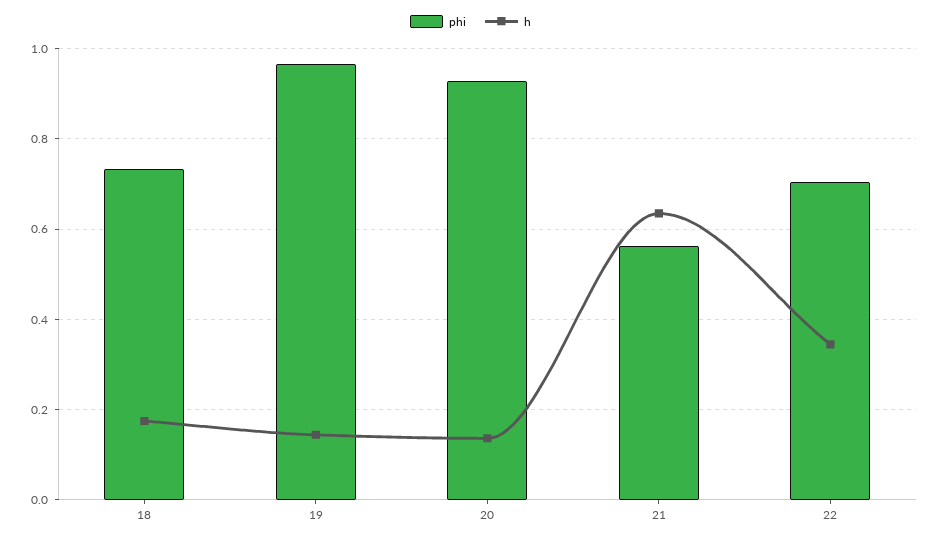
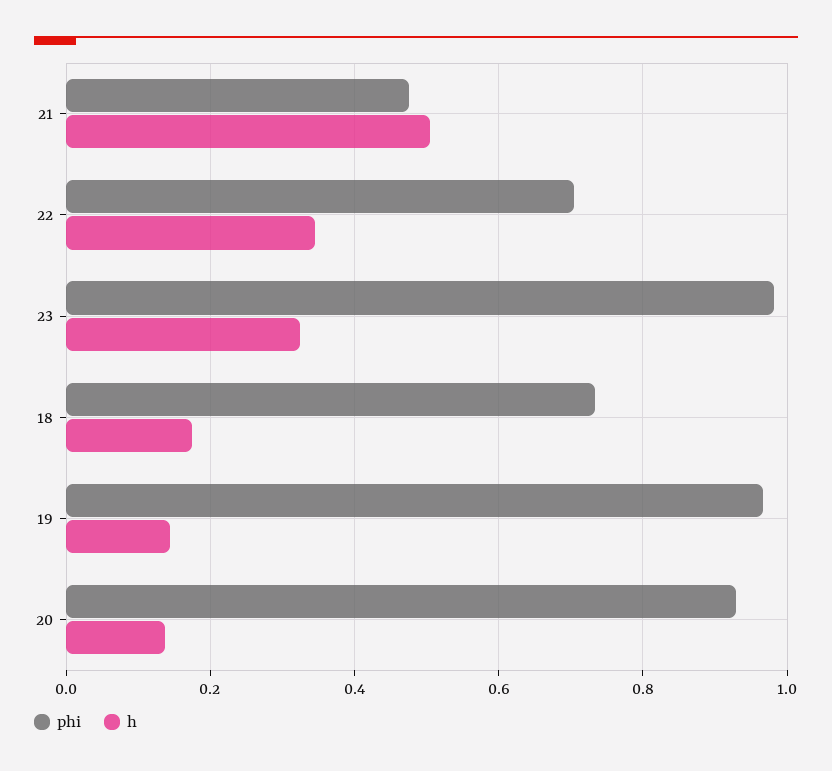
  {
    "phi": {
      "18": 0.74,
      "19": 0.96,
      "20": 0.92,
-     "21": 0.56,
+     "21": 0.48,
-     "22": 0.7
+     "22": 0.7,
+     "23": 0.98
    },
    "h": {
      "18": 0.18,
      "19": 0.14,
      "20": 0.14,
-     "21": 0.64,
+     "21": 0.5,
-     "22": 0.34
+     "22": 0.34,
+     "23": 0.32
    }
  }

